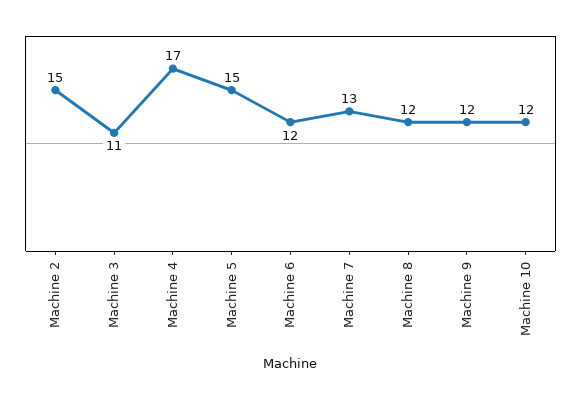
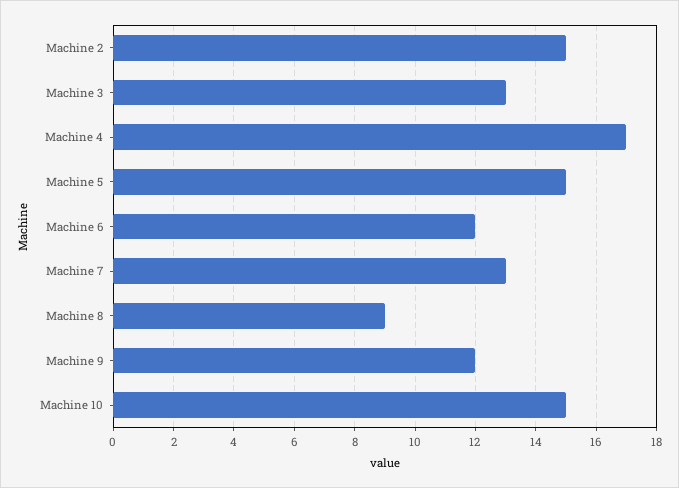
  {
    "Machine 2": 15,
-   "Machine 3": 11,
+   "Machine 3": 13,
    "Machine 4": 17,
    "Machine 5": 15,
    "Machine 6": 12,
    "Machine 7": 13,
-   "Machine 8": 12,
+   "Machine 8": 9,
    "Machine 9": 12,
-   "Machine 10": 12
+   "Machine 10": 15
  }

